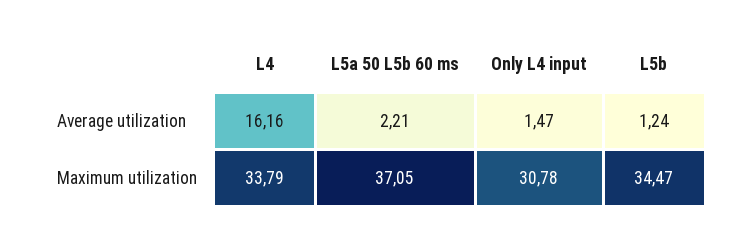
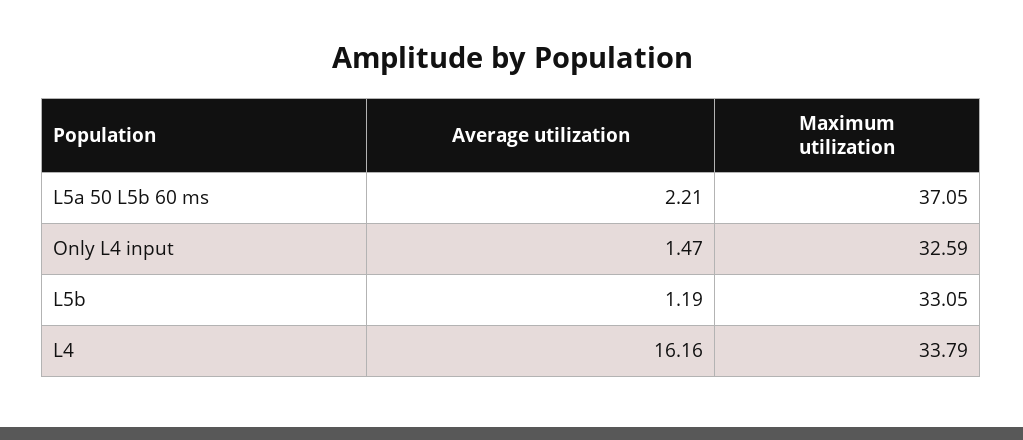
  {
    "L4": {
      "Average utilization": 16.16,
      "Maximum utilization": 33.79
    },
    "L5a 50 L5b 60 ms": {
      "Average utilization": 2.21,
      "Maximum utilization": 37.05
    },
    "Only L4 input": {
      "Average utilization": 1.47,
-     "Maximum utilization": 30.78
+     "Maximum utilization": 32.59
    },
    "L5b": {
-     "Average utilization": 1.24,
+     "Average utilization": 1.19,
-     "Maximum utilization": 34.47
+     "Maximum utilization": 33.05
    }
  }

